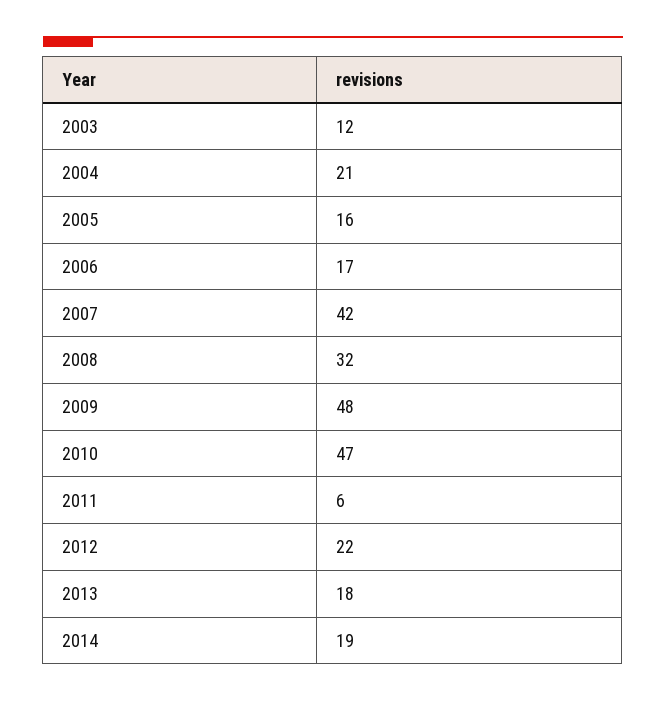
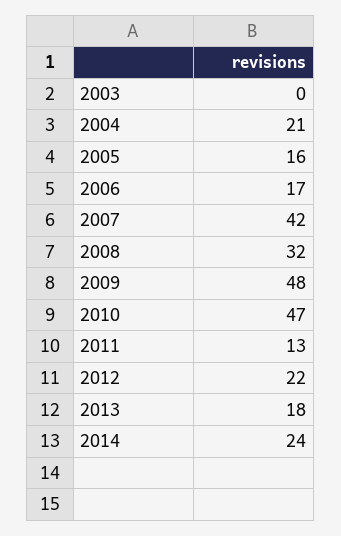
  {
-   "2003": 12,
+   "2003": 0,
    "2004": 21,
    "2005": 16,
    "2006": 17,
    "2007": 42,
    "2008": 32,
    "2009": 48,
    "2010": 47,
-   "2011": 6,
+   "2011": 13,
    "2012": 22,
    "2013": 18,
-   "2014": 19
+   "2014": 24
  }

